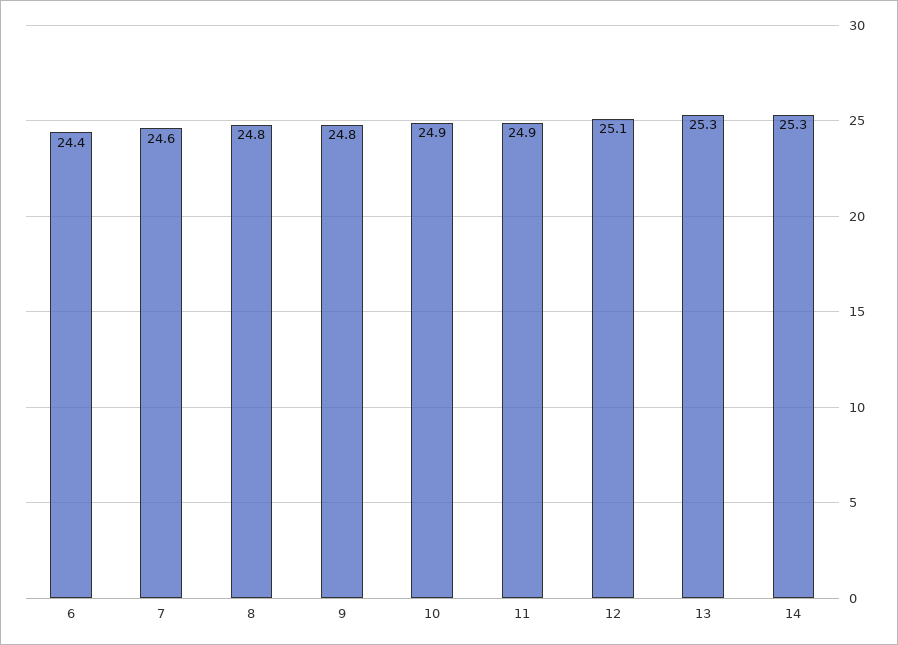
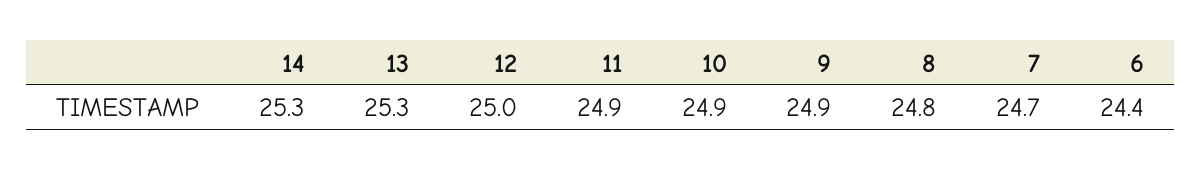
  {
    "6": 24.4,
-   "7": 24.6,
+   "7": 24.7,
    "8": 24.8,
-   "9": 24.8,
+   "9": 24.9,
    "10": 24.9,
    "11": 24.9,
-   "12": 25.1,
+   "12": 25,
    "13": 25.3,
    "14": 25.3
  }

